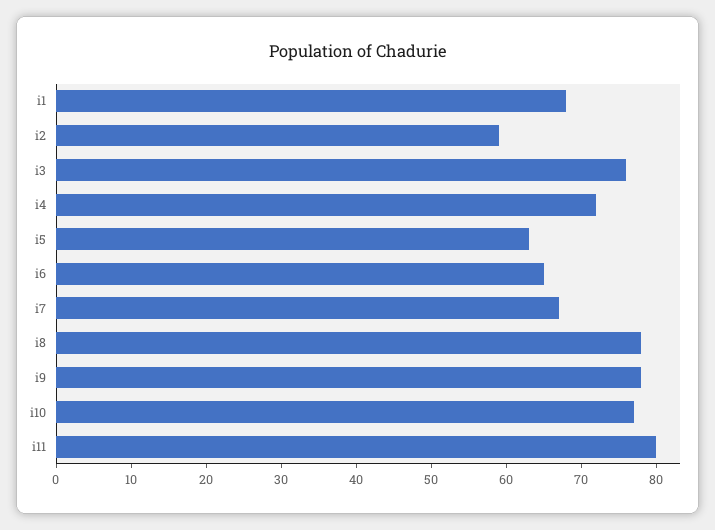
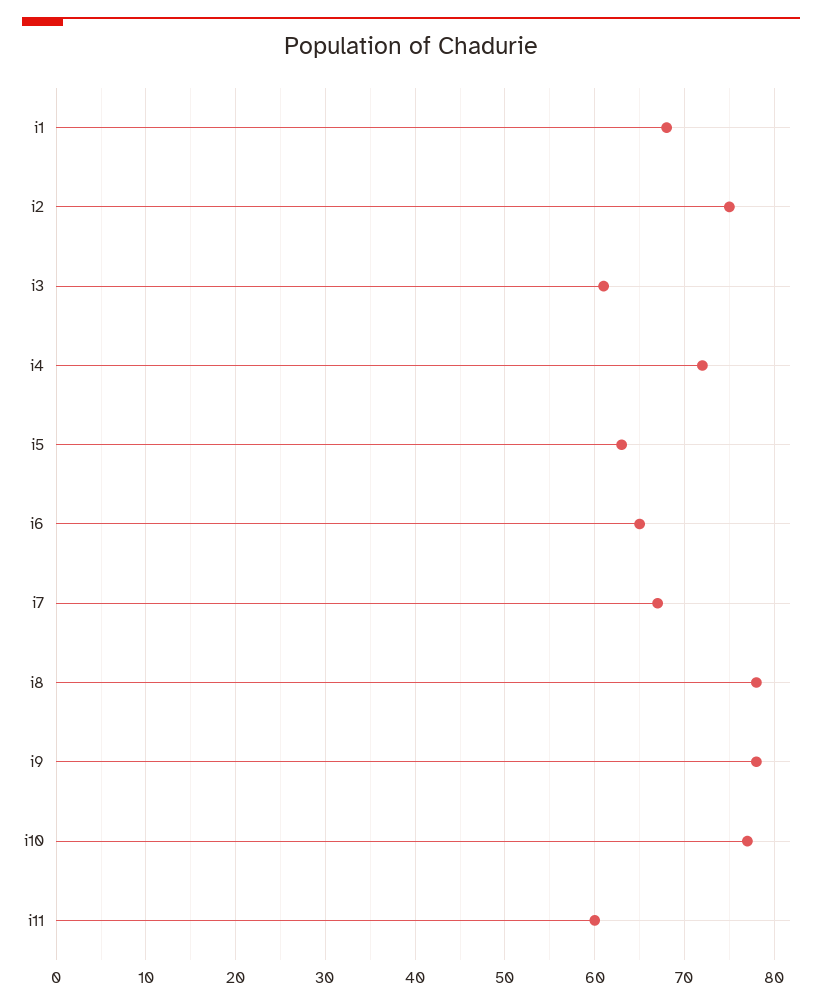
  {
    "i1": 68,
-   "i2": 60,
+   "i2": 75,
-   "i3": 75,
+   "i3": 61,
    "i4": 72,
    "i5": 63,
    "i6": 65,
    "i7": 67,
    "i8": 78,
    "i9": 78,
    "i10": 77,
-   "i11": 80
+   "i11": 60
  }

